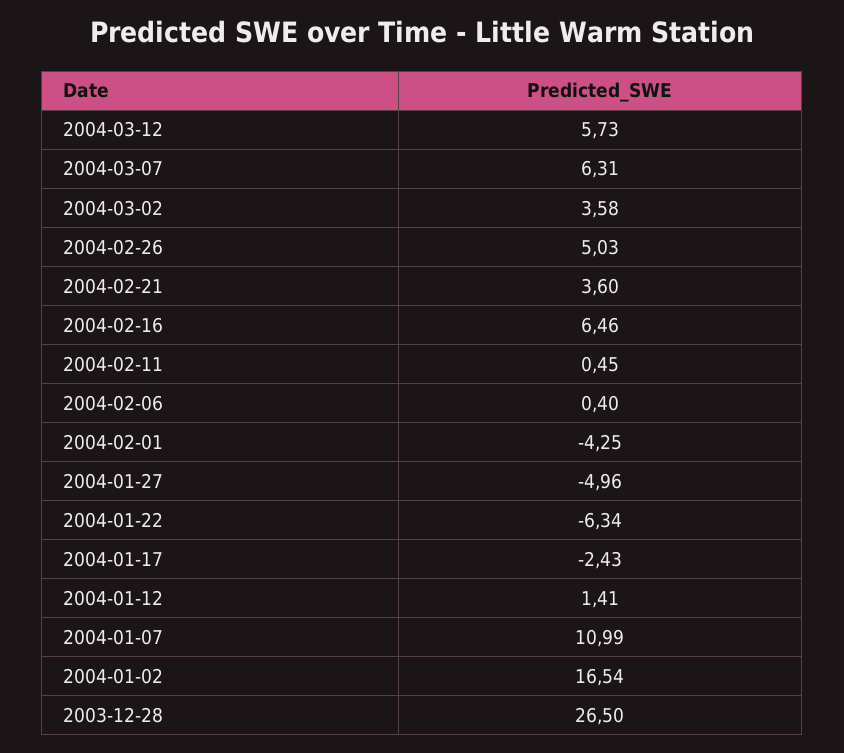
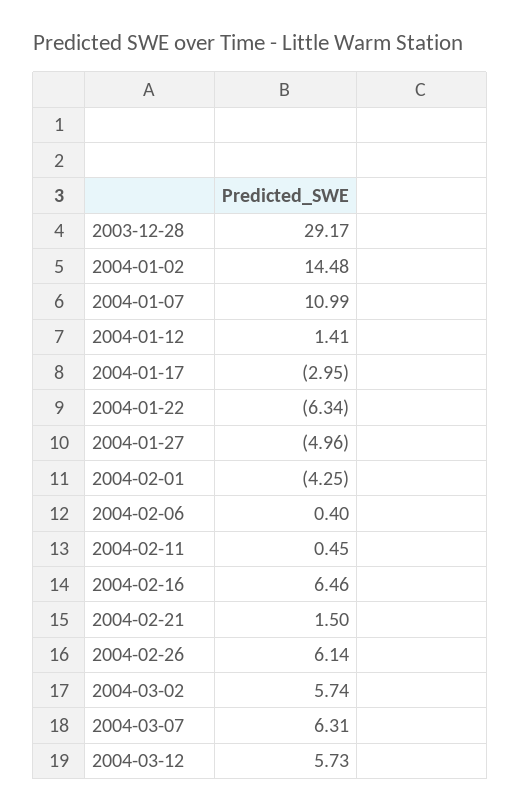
  {
    "2004-03-12": 5.73,
    "2004-03-07": 6.31,
-   "2004-03-02": 3.58,
+   "2004-03-02": 5.74,
-   "2004-02-26": 5.03,
+   "2004-02-26": 6.14,
-   "2004-02-21": 3.6,
+   "2004-02-21": 1.5,
    "2004-02-16": 6.46,
    "2004-02-11": 0.45,
    "2004-02-06": 0.4,
    "2004-02-01": -4.25,
    "2004-01-27": -4.96,
    "2004-01-22": -6.34,
-   "2004-01-17": -2.43,
+   "2004-01-17": -2.95,
    "2004-01-12": 1.41,
    "2004-01-07": 10.99,
-   "2004-01-02": 16.54,
+   "2004-01-02": 14.48,
-   "2003-12-28": 26.5
+   "2003-12-28": 29.17
  }

